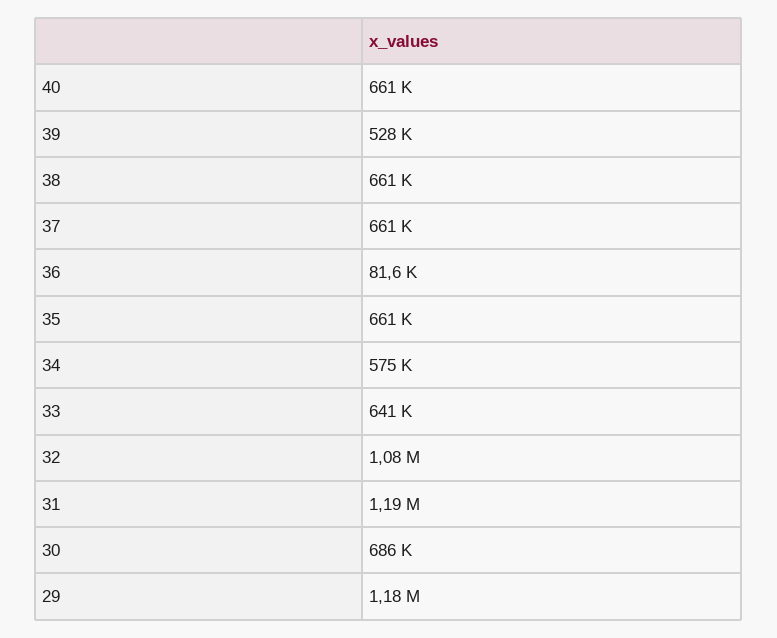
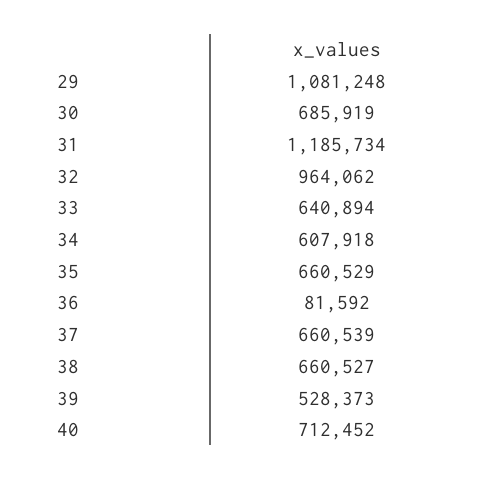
  {
-   "40": 661000,
+   "40": 712452,
    "39": 528373,
    "38": 660527,
    "37": 660539,
    "36": 81592,
    "35": 660529,
-   "34": 575000,
+   "34": 607918,
    "33": 640894,
-   "32": 1080000,
+   "32": 964062,
    "31": 1185734,
    "30": 685919,
-   "29": 1180000
+   "29": 1081248
  }

